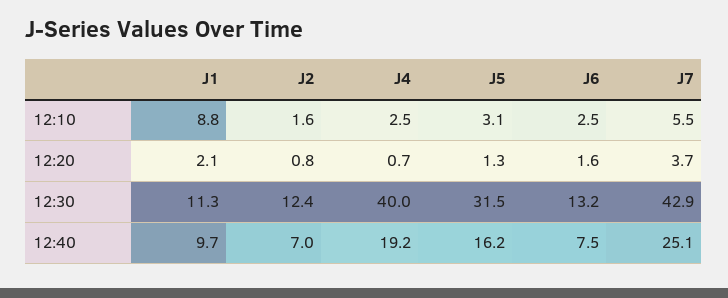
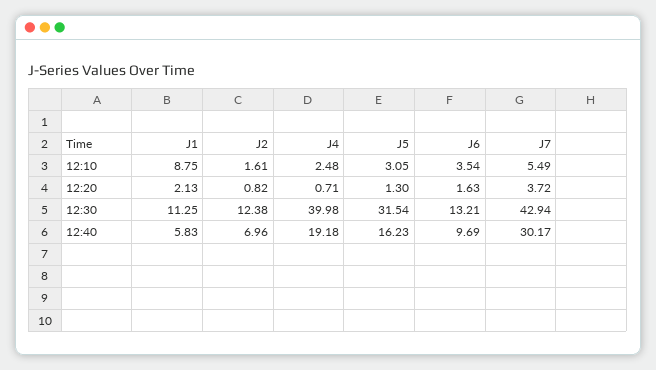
  {
    "J1": {
      "12:10": 8.75,
      "12:20": 2.13,
      "12:30": 11.25,
-     "12:40": 9.7
+     "12:40": 5.83
    },
    "J2": {
      "12:10": 1.61,
      "12:20": 0.82,
      "12:30": 12.38,
      "12:40": 6.96
    },
    "J4": {
      "12:10": 2.48,
      "12:20": 0.71,
      "12:30": 39.98,
      "12:40": 19.18
    },
    "J5": {
      "12:10": 3.05,
      "12:20": 1.3,
      "12:30": 31.54,
      "12:40": 16.23
    },
    "J6": {
-     "12:10": 2.5,
+     "12:10": 3.54,
      "12:20": 1.63,
      "12:30": 13.21,
-     "12:40": 7.5
+     "12:40": 9.69
    },
    "J7": {
      "12:10": 5.49,
      "12:20": 3.72,
      "12:30": 42.94,
-     "12:40": 25.1
+     "12:40": 30.17
    }
  }

